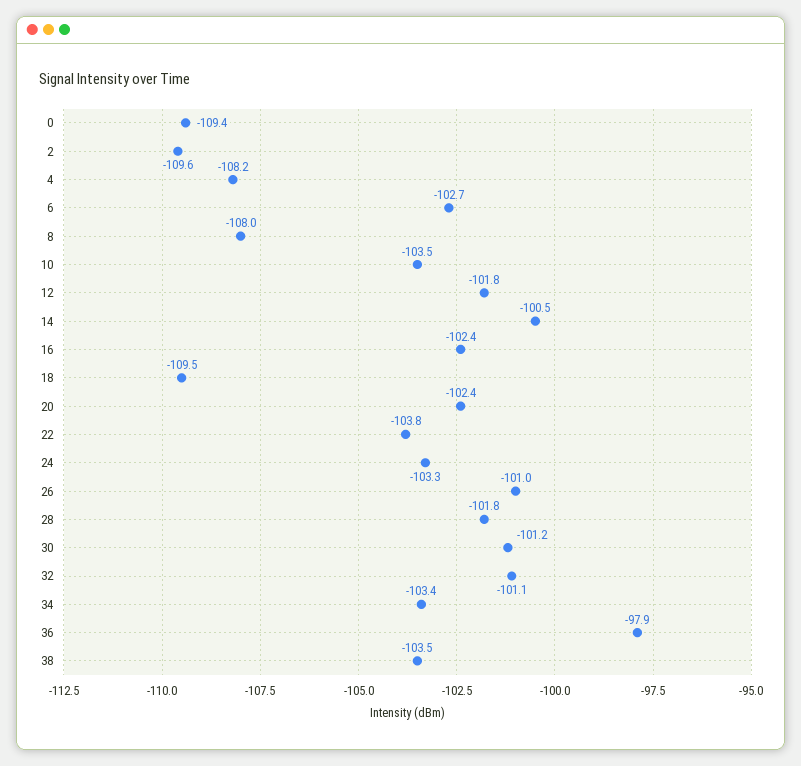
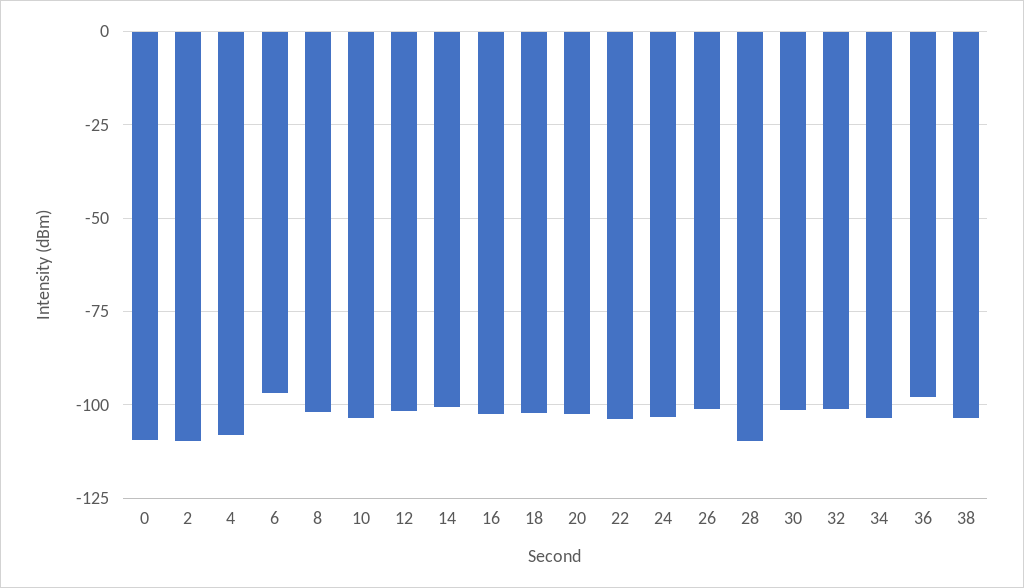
  {
    "0": -109.4,
    "2": -109.6,
    "4": -108.2,
-   "6": -102.7,
+   "6": -97.5,
-   "8": -108,
+   "8": -102.5,
    "10": -103.5,
    "12": -101.8,
    "14": -100.5,
    "16": -102.4,
-   "18": -109.5,
+   "18": -102.5,
    "20": -102.4,
    "22": -103.8,
    "24": -103.3,
    "26": -101,
-   "28": -101.8,
+   "28": -110,
    "30": -101.2,
    "32": -101.1,
    "34": -103.4,
    "36": -97.9,
    "38": -103.5
  }

